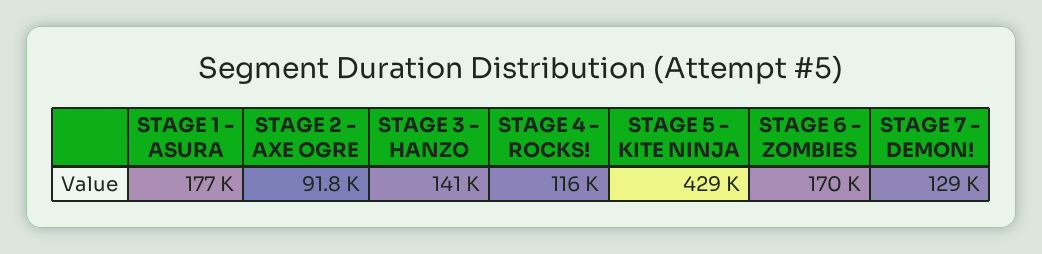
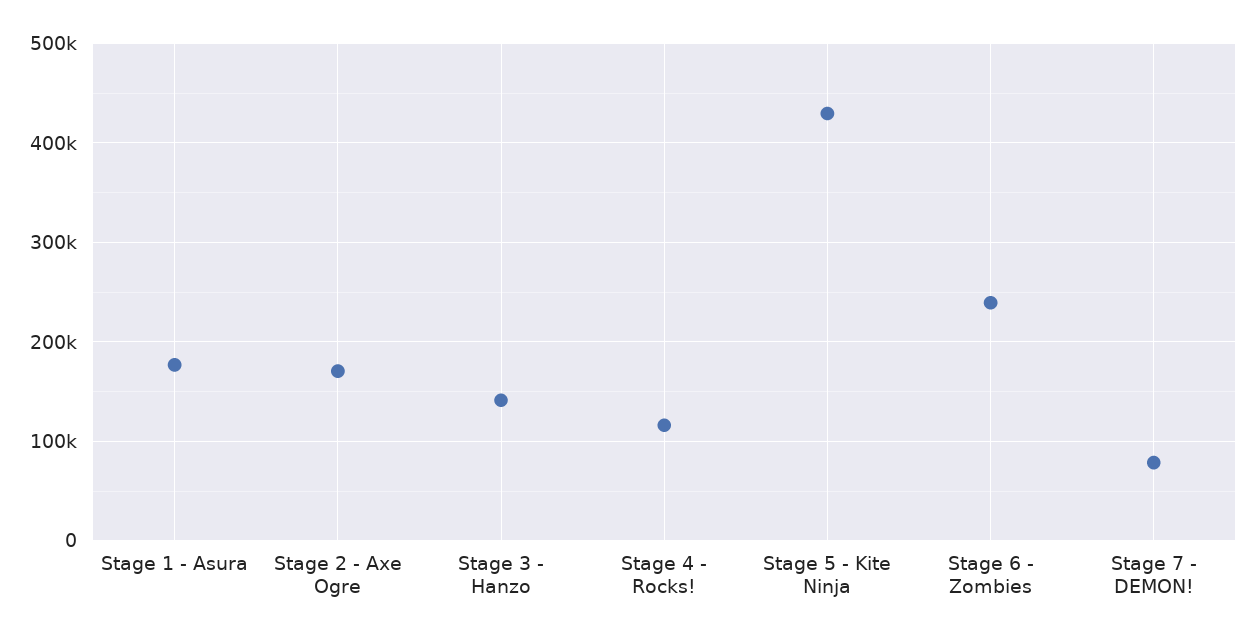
  {
    "STAGE 1 - ASURA": 177000,
-   "STAGE 2 - AXE OGRE": 91800,
+   "STAGE 2 - AXE OGRE": 170000,
    "STAGE 3 - HANZO": 141000,
    "STAGE 4 - ROCKS!": 116000,
    "STAGE 5 - KITE NINJA": 429000,
-   "STAGE 6 - ZOMBIES": 170000,
+   "STAGE 6 - ZOMBIES": 240000,
-   "STAGE 7 - DEMON!": 129000
+   "STAGE 7 - DEMON!": 80000
  }

